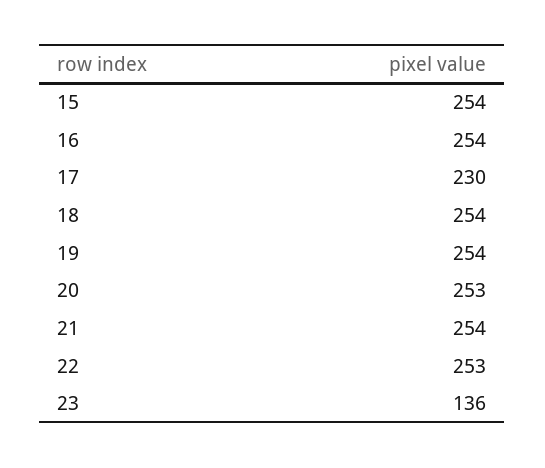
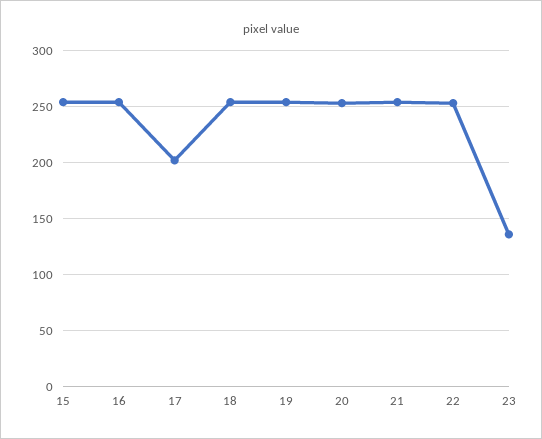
  {
    "15": 254,
    "16": 254,
-   "17": 230,
+   "17": 200,
    "18": 254,
    "19": 254,
    "20": 253,
    "21": 254,
    "22": 253,
    "23": 136
  }

